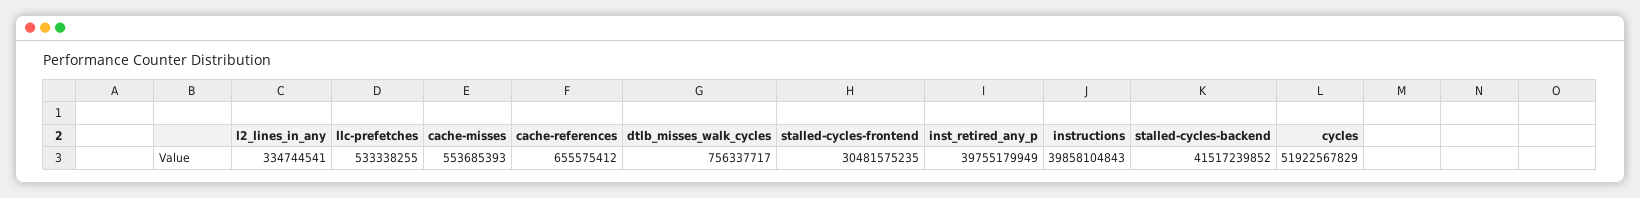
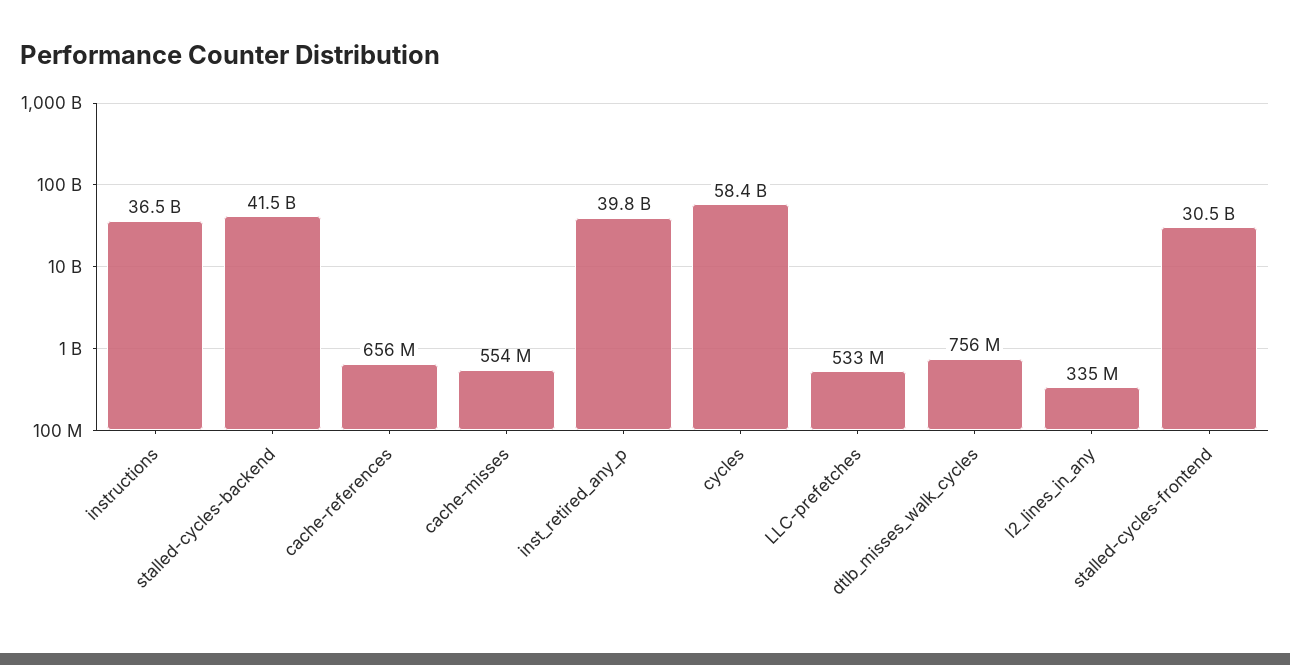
  {
    "l2_lines_in_any": 334744541,
    "llc-prefetches": 533338255,
    "cache-misses": 553685393,
    "cache-references": 655575412,
    "dtlb_misses_walk_cycles": 756337717,
    "stalled-cycles-frontend": 30481575235,
    "inst_retired_any_p": 39755179949,
-   "instructions": 39858104843,
+   "instructions": 36500000000,
    "stalled-cycles-backend": 41517239852,
-   "cycles": 51922567829
+   "cycles": 58400000000
  }

